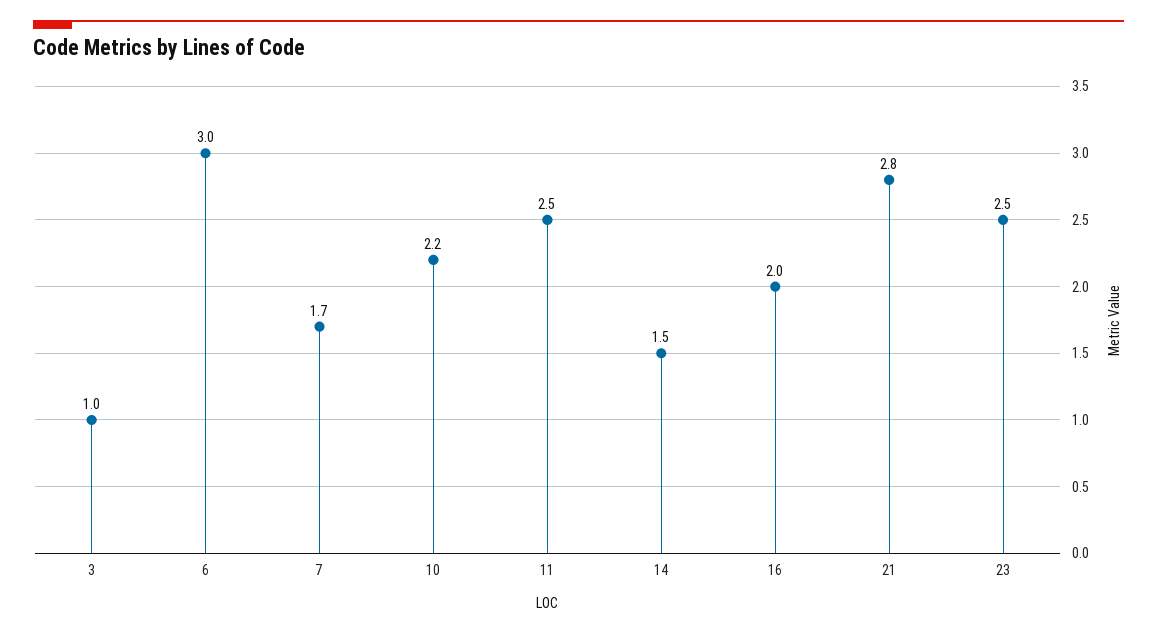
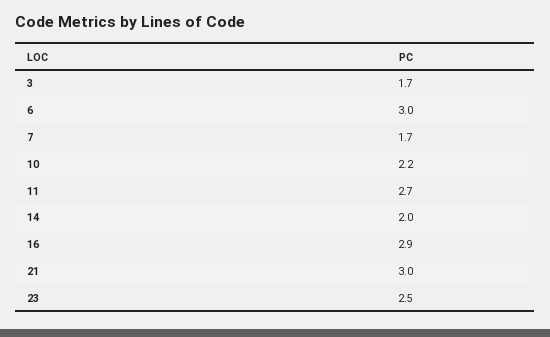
  {
-   "3": 1,
+   "3": 1.7,
    "6": 3,
    "7": 1.7,
    "10": 2.2,
-   "11": 2.5,
+   "11": 2.7,
-   "14": 1.5,
+   "14": 2,
-   "16": 2,
+   "16": 2.9,
-   "21": 2.8,
+   "21": 3,
    "23": 2.5
  }

